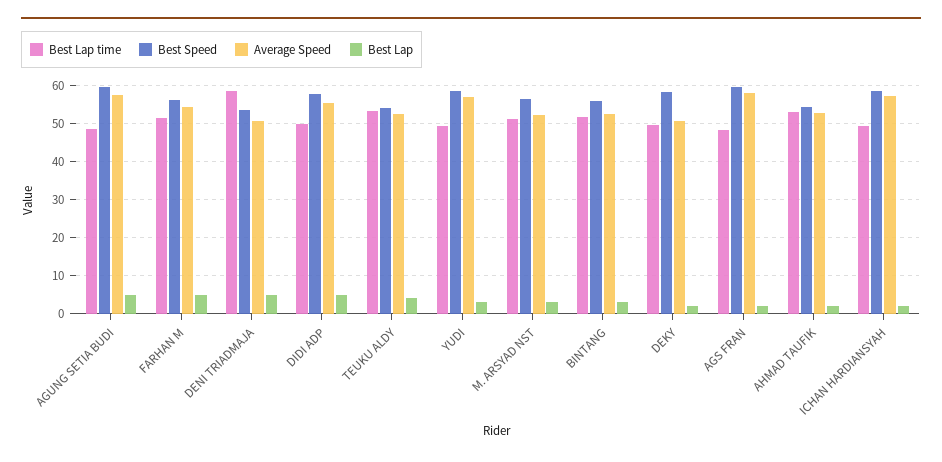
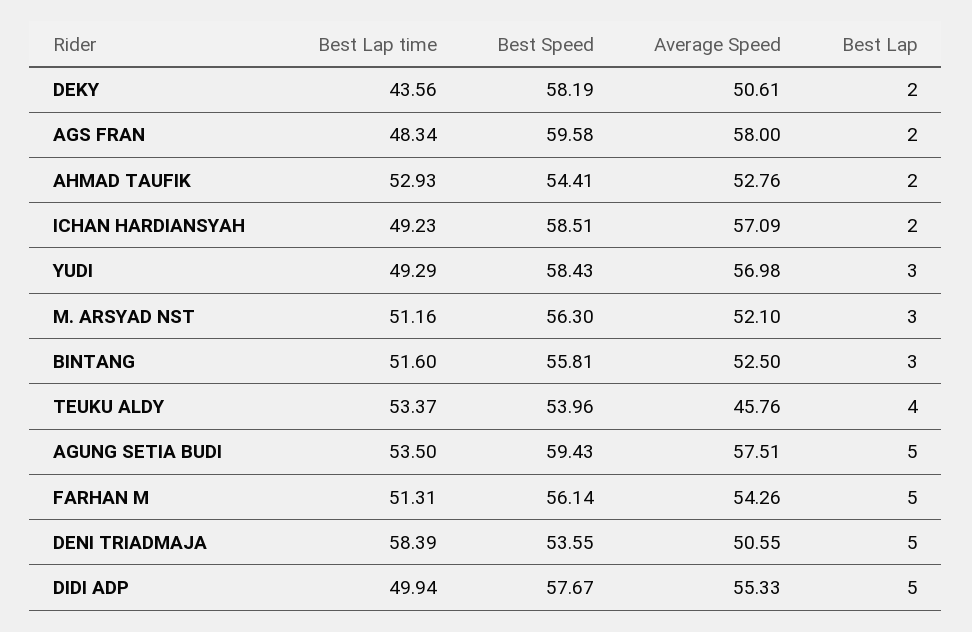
  {
    "Best Lap time": {
-     "AGUNG SETIA BUDI": 48,
+     "AGUNG SETIA BUDI": 53.5,
      "FARHAN M": 51.31,
      "DENI TRIADMAJA": 58.39,
      "DIDI ADP": 49.94,
      "TEUKU ALDY": 53.37,
      "YUDI": 49.29,
      "M. ARSYAD NST": 51.16,
      "BINTANG": 51.6,
-     "DEKY": 50,
+     "DEKY": 43.56,
      "AGS FRAN": 48.34,
      "AHMAD TAUFIK": 52.93,
      "ICHAN HARDIANSYAH": 49.23
    },
    "Best Speed": {
      "AGUNG SETIA BUDI": 59.43,
      "FARHAN M": 56.14,
      "DENI TRIADMAJA": 53.55,
      "DIDI ADP": 57.67,
      "TEUKU ALDY": 53.96,
      "YUDI": 58.43,
      "M. ARSYAD NST": 56.3,
      "BINTANG": 55.81,
      "DEKY": 58.19,
      "AGS FRAN": 59.58,
      "AHMAD TAUFIK": 54.41,
      "ICHAN HARDIANSYAH": 58.51
    },
    "Average Speed": {
      "AGUNG SETIA BUDI": 57.51,
      "FARHAN M": 54.26,
      "DENI TRIADMAJA": 50.55,
      "DIDI ADP": 55.33,
-     "TEUKU ALDY": 52,
+     "TEUKU ALDY": 45.76,
      "YUDI": 56.98,
      "M. ARSYAD NST": 52.1,
      "BINTANG": 52.5,
      "DEKY": 50.61,
      "AGS FRAN": 58,
      "AHMAD TAUFIK": 52.76,
      "ICHAN HARDIANSYAH": 57.09
    },
    "Best Lap": {
      "AGUNG SETIA BUDI": 5,
      "FARHAN M": 5,
      "DENI TRIADMAJA": 5,
      "DIDI ADP": 5,
      "TEUKU ALDY": 4,
      "YUDI": 3,
      "M. ARSYAD NST": 3,
      "BINTANG": 3,
      "DEKY": 2,
      "AGS FRAN": 2,
      "AHMAD TAUFIK": 2,
      "ICHAN HARDIANSYAH": 2
    }
  }

